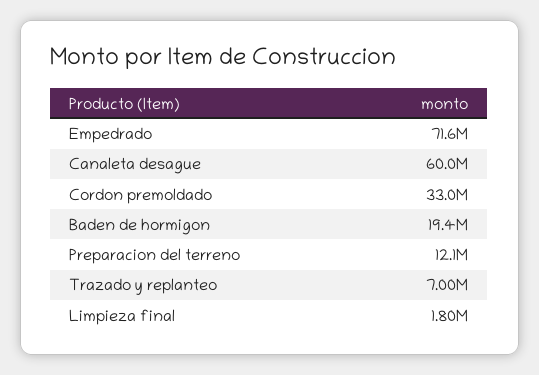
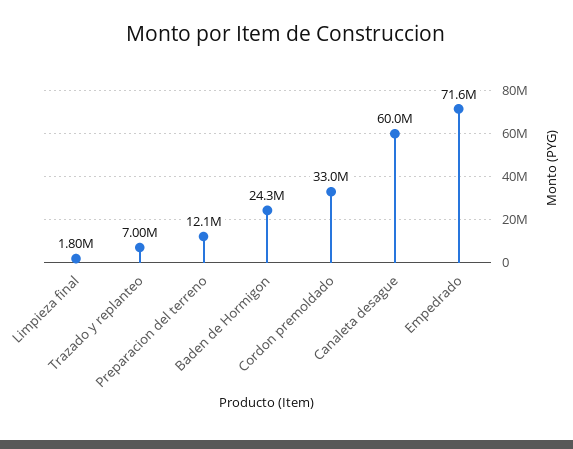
  {
    "Empedrado": 71600000,
    "Canaleta desague": 60000000,
    "Cordon premoldado": 33000000,
-   "Baden de hormigon": 19400000,
+   "Baden de hormigon": 24300000,
    "Preparacion del terreno": 12100000,
    "Trazado y replanteo": 7000000,
    "Limpieza final": 1800000
  }

